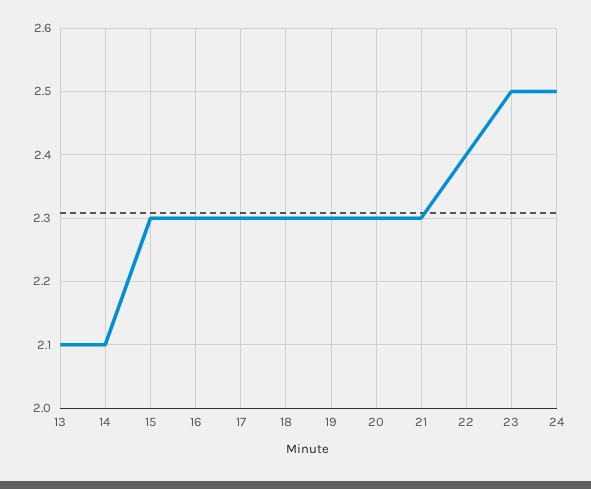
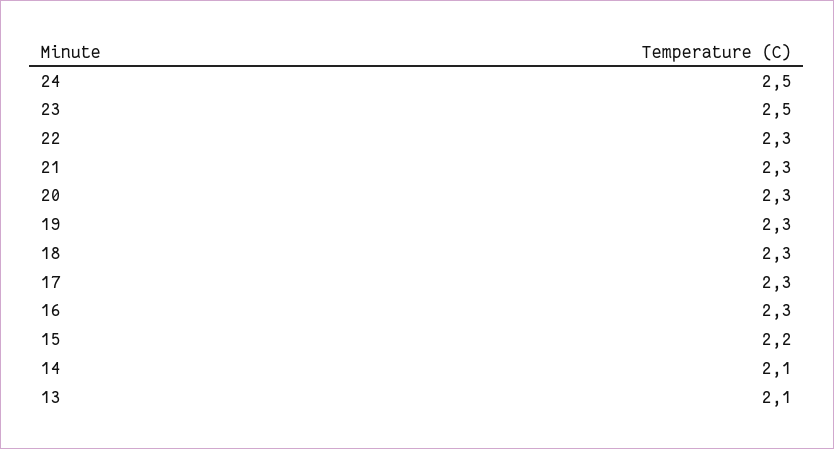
  {
    "13": 2.1,
    "14": 2.1,
-   "15": 2.3,
+   "15": 2.2,
    "16": 2.3,
    "17": 2.3,
    "18": 2.3,
    "19": 2.3,
    "20": 2.3,
    "21": 2.3,
-   "22": 2.4,
+   "22": 2.3,
    "23": 2.5,
    "24": 2.5
  }

